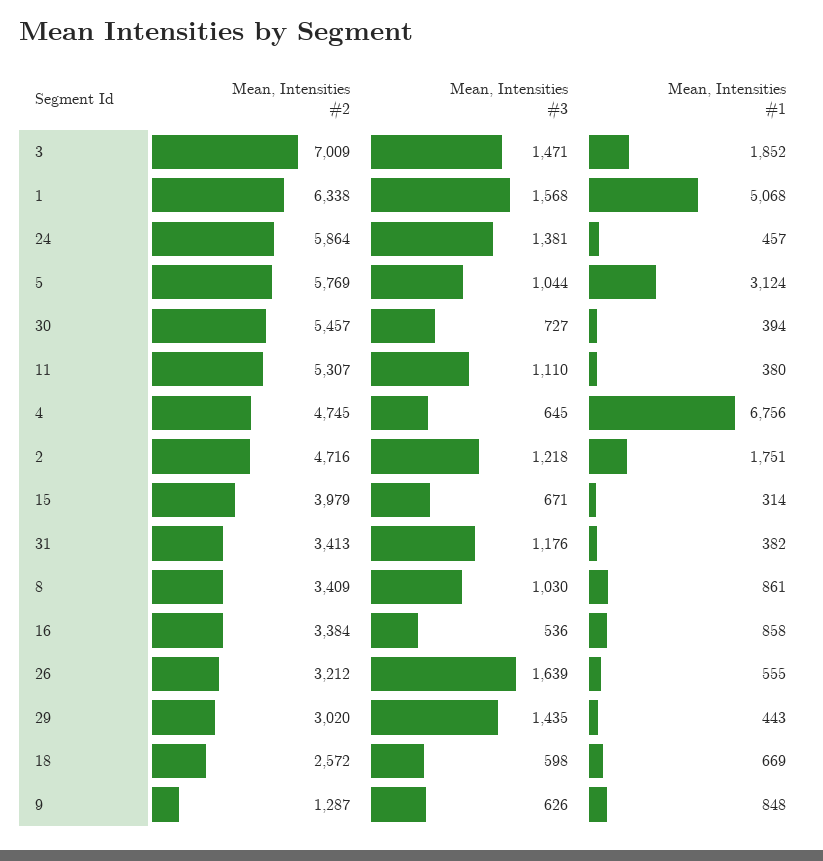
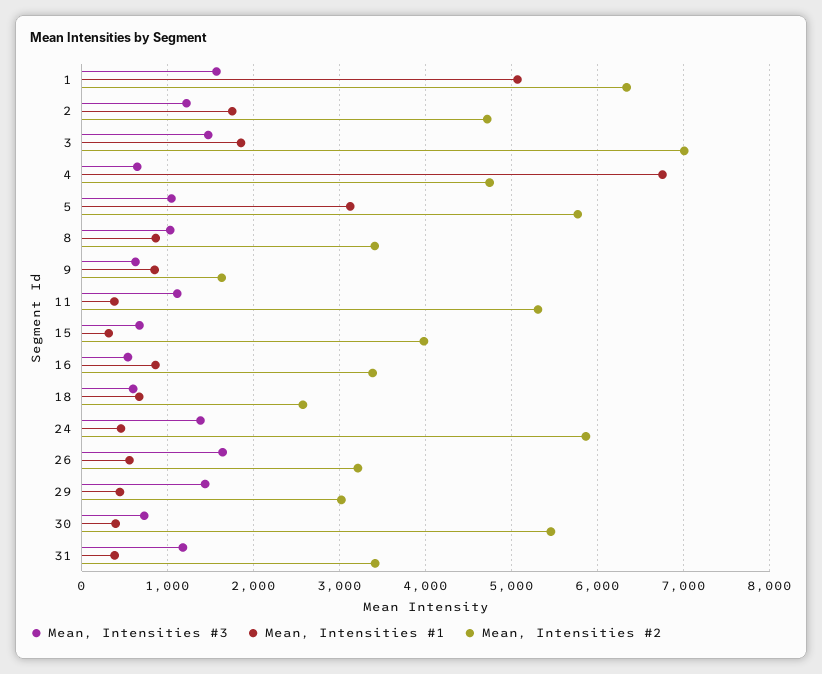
  {
    "Mean, Intensities #2": {
      "3": 7009,
      "1": 6338,
      "24": 5864,
      "5": 5769,
      "30": 5457,
      "11": 5307,
      "4": 4745,
      "2": 4716,
      "15": 3979,
      "31": 3413,
      "8": 3409,
      "16": 3384,
      "26": 3212,
      "29": 3020,
      "18": 2572,
-     "9": 1287
+     "9": 1600
    },
    "Mean, Intensities #3": {
      "3": 1471,
      "1": 1568,
      "24": 1381,
      "5": 1044,
      "30": 727,
      "11": 1110,
      "4": 645,
      "2": 1218,
      "15": 671,
      "31": 1176,
      "8": 1030,
      "16": 536,
      "26": 1639,
      "29": 1435,
      "18": 598,
      "9": 626
    },
    "Mean, Intensities #1": {
      "3": 1852,
      "1": 5068,
      "24": 457,
      "5": 3124,
      "30": 394,
      "11": 380,
      "4": 6756,
      "2": 1751,
      "15": 314,
      "31": 382,
      "8": 861,
      "16": 858,
      "26": 555,
      "29": 443,
      "18": 669,
      "9": 848
    }
  }

